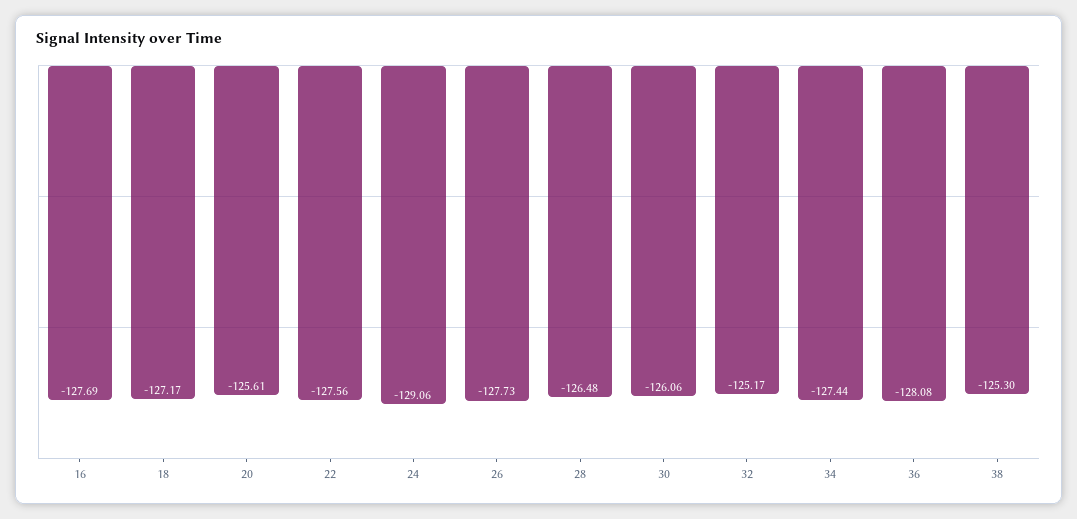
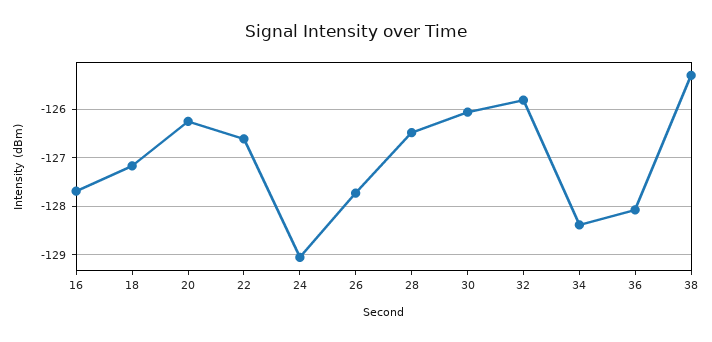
  {
    "16": -127.69,
    "18": -127.17,
-   "20": -125.61,
+   "20": -126.2,
-   "22": -127.56,
+   "22": -126.6,
    "24": -129.06,
    "26": -127.73,
    "28": -126.48,
    "30": -126.06,
-   "32": -125.17,
+   "32": -125.8,
-   "34": -127.44,
+   "34": -128.4,
    "36": -128.08,
    "38": -125.3
  }

